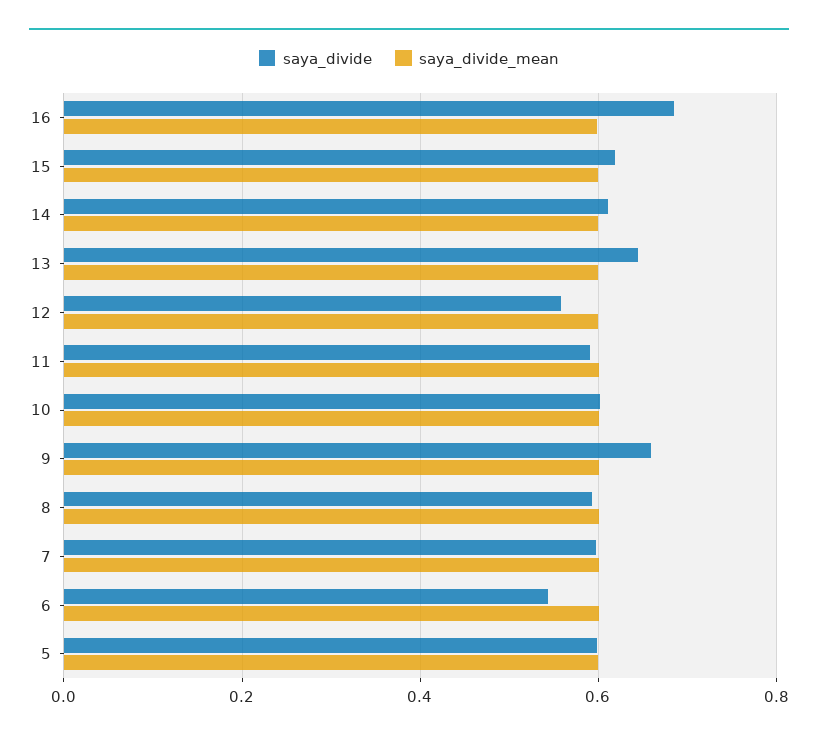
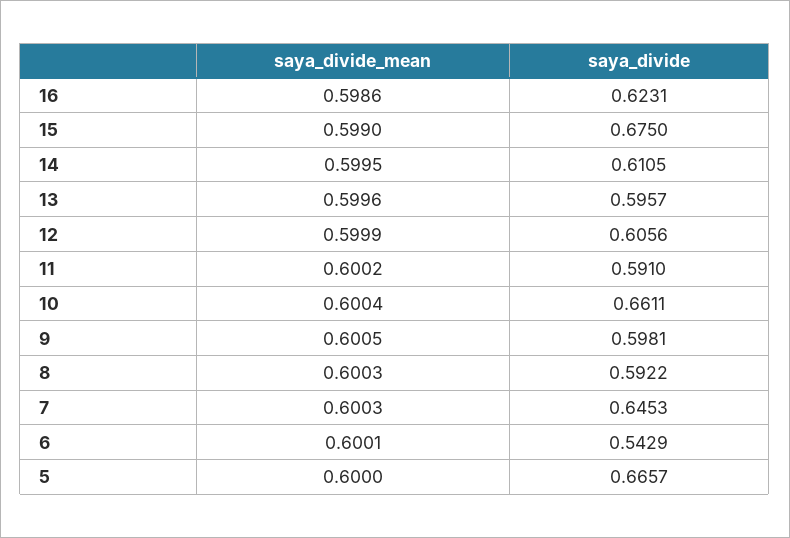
  {
    "saya_divide": {
-     "16": 0.68,
+     "16": 0.6231,
-     "15": 0.62,
+     "15": 0.675,
      "14": 0.6105,
-     "13": 0.64,
+     "13": 0.5957,
-     "12": 0.56,
+     "12": 0.6056,
      "11": 0.591,
-     "10": 0.6,
+     "10": 0.6611,
-     "9": 0.66,
+     "9": 0.5981,
      "8": 0.5922,
-     "7": 0.6,
+     "7": 0.6453,
      "6": 0.5429,
-     "5": 0.6
+     "5": 0.6657
    },
    "saya_divide_mean": {
      "16": 0.5986,
      "15": 0.599,
      "14": 0.5995,
      "13": 0.5996,
      "12": 0.5999,
      "11": 0.6002,
      "10": 0.6004,
      "9": 0.6005,
      "8": 0.6003,
      "7": 0.6003,
      "6": 0.6001,
      "5": 0.6
    }
  }

